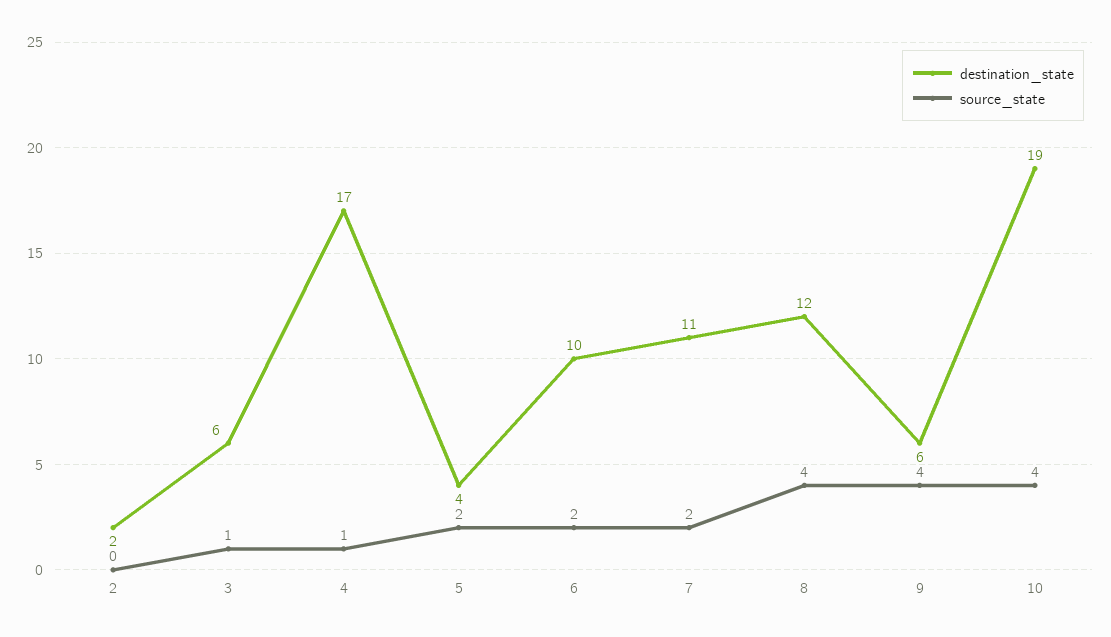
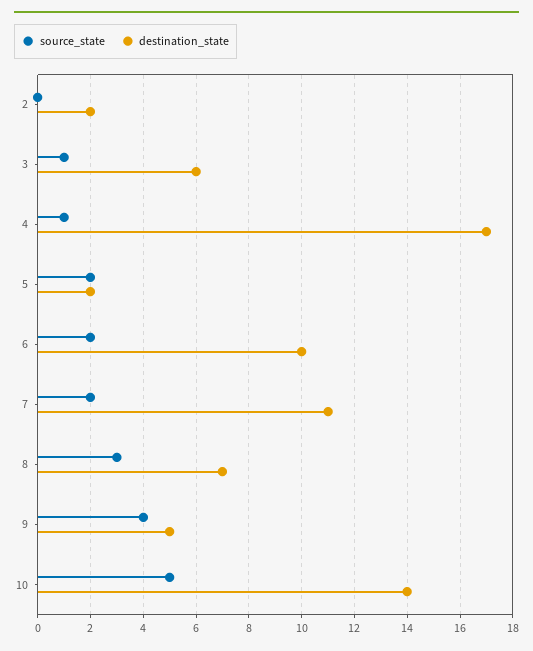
  {
    "destination_state": {
      "2": 2,
      "3": 6,
      "4": 17,
-     "5": 4,
+     "5": 2,
      "6": 10,
      "7": 11,
-     "8": 12,
+     "8": 7,
-     "9": 6,
+     "9": 5,
-     "10": 19
+     "10": 14
    },
    "source_state": {
      "2": 0,
      "3": 1,
      "4": 1,
      "5": 2,
      "6": 2,
      "7": 2,
-     "8": 4,
+     "8": 3,
      "9": 4,
-     "10": 4
+     "10": 5
    }
  }

